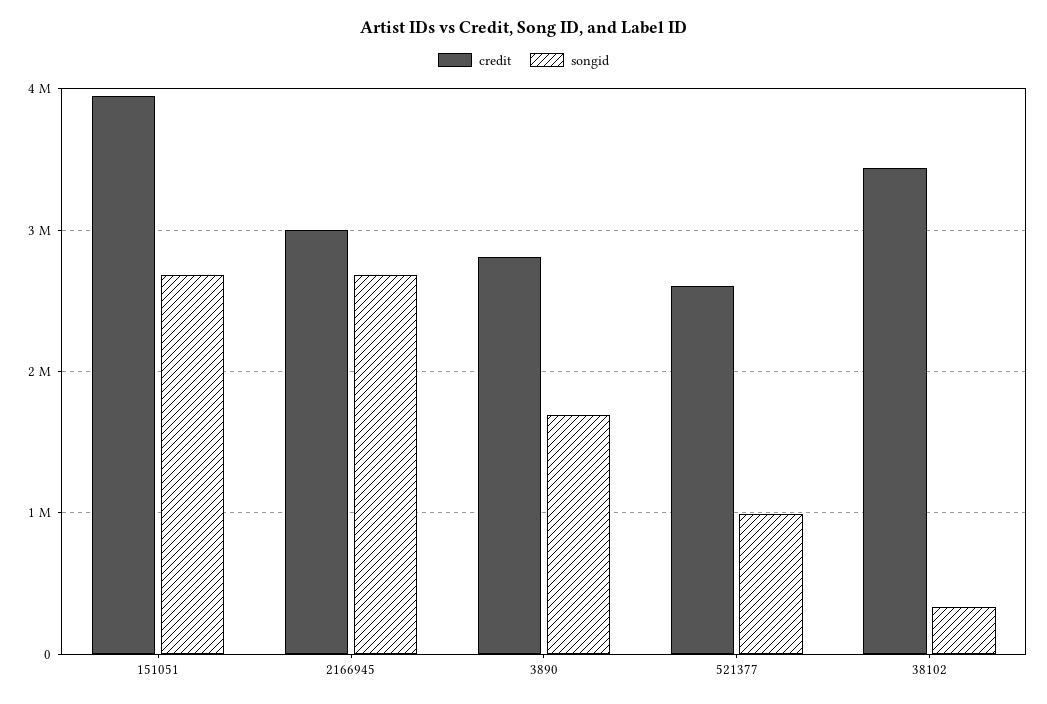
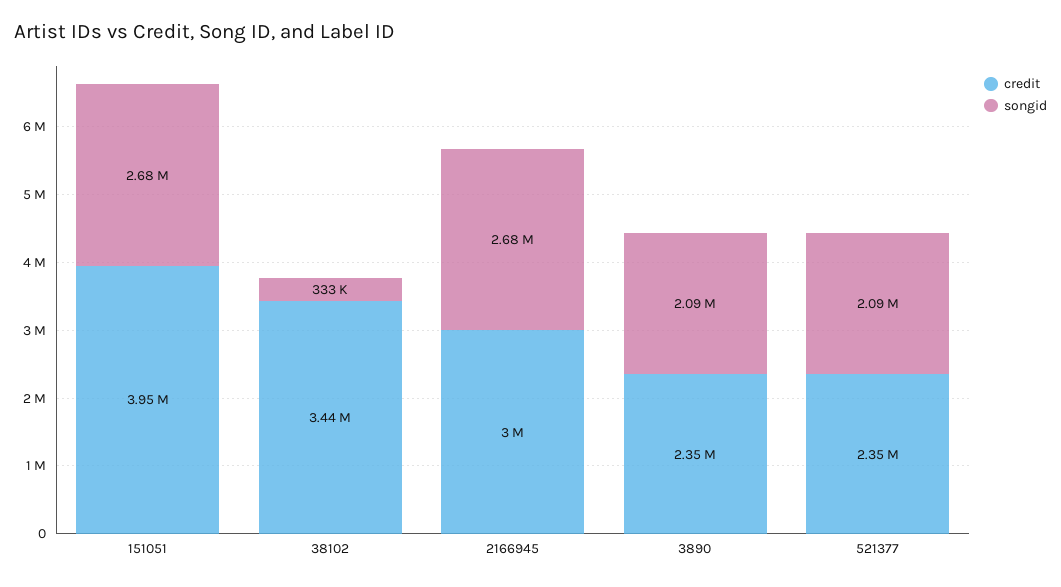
  {
    "credit": {
      "151051": 3950000,
      "2166945": 3000000,
-     "3890": 2800000,
+     "3890": 2350000,
-     "521377": 2600000,
+     "521377": 2350000,
      "38102": 3440000
    },
    "songid": {
      "151051": 2680000,
      "2166945": 2680000,
-     "3890": 1700000,
+     "3890": 2090000,
-     "521377": 1000000,
+     "521377": 2090000,
      "38102": 333000
    }
  }

